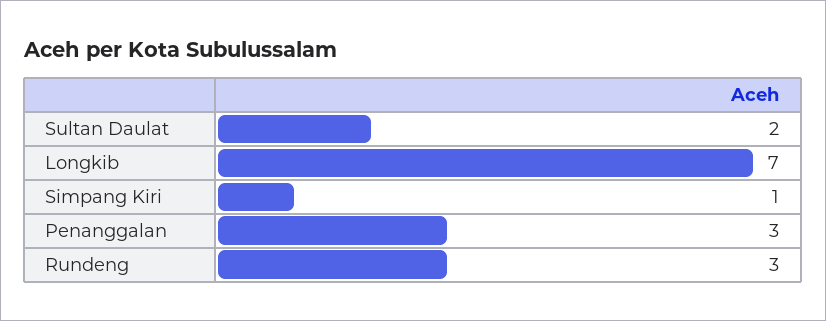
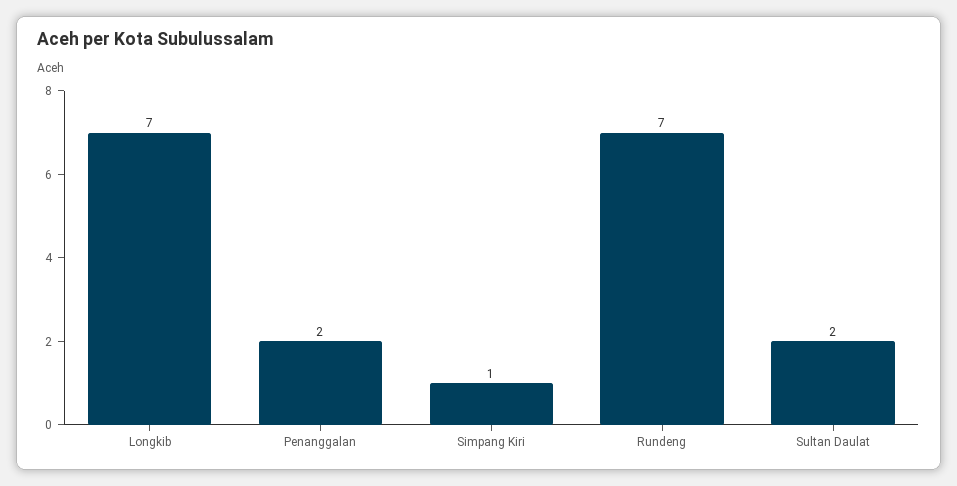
  {
    "Sultan Daulat": 2,
    "Longkib": 7,
    "Simpang Kiri": 1,
-   "Penanggalan": 3,
+   "Penanggalan": 2,
-   "Rundeng": 3
+   "Rundeng": 7
  }

